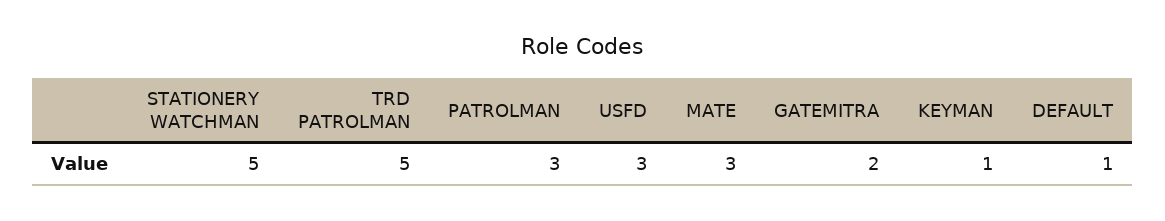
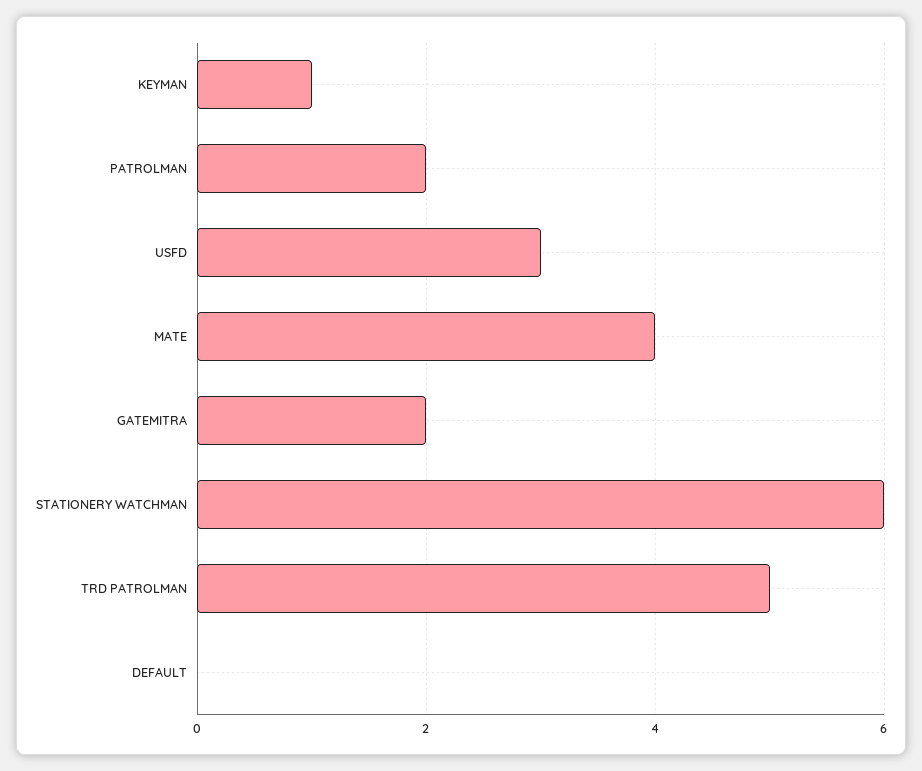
  {
-   "STATIONERY WATCHMAN": 5,
+   "STATIONERY WATCHMAN": 6,
    "TRD PATROLMAN": 5,
-   "PATROLMAN": 3,
+   "PATROLMAN": 2,
    "USFD": 3,
-   "MATE": 3,
+   "MATE": 4,
    "GATEMITRA": 2,
    "KEYMAN": 1,
-   "DEFAULT": 1
+   "DEFAULT": 0
  }

